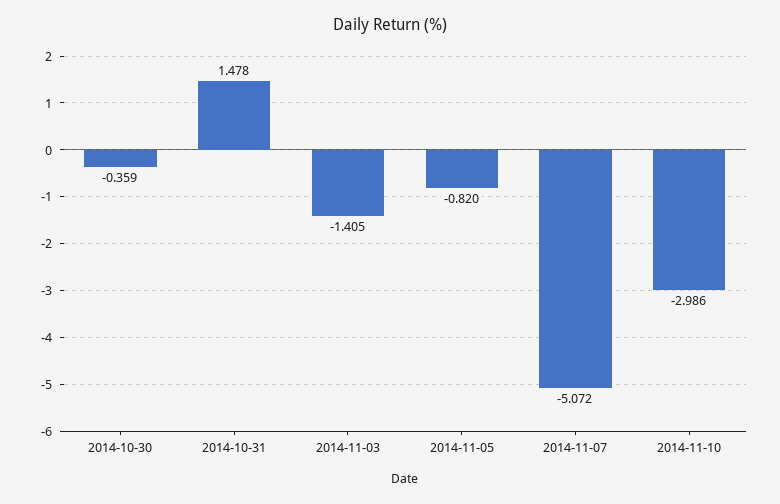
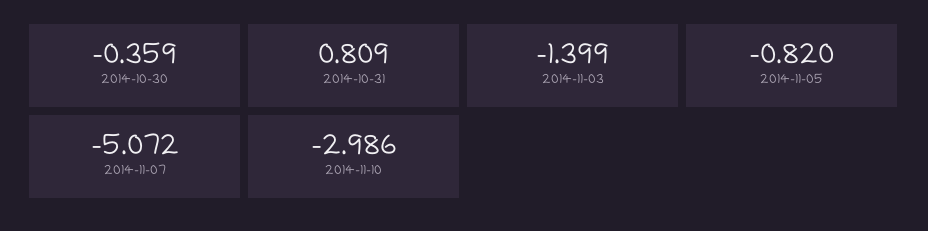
  {
    "2014-10-30": -0.359,
-   "2014-10-31": 1.478,
+   "2014-10-31": 0.809,
-   "2014-11-03": -1.405,
+   "2014-11-03": -1.399,
    "2014-11-05": -0.82,
    "2014-11-07": -5.072,
    "2014-11-10": -2.986
  }

